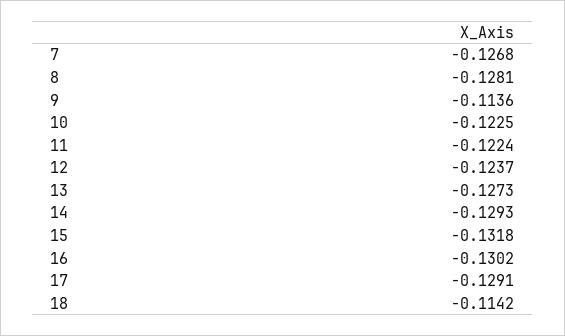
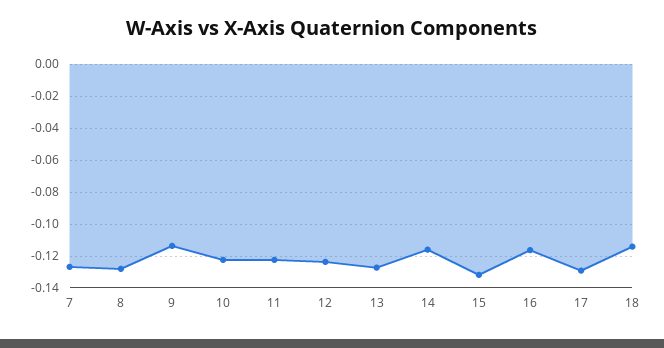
  {
    "7": -0.1268,
    "8": -0.1281,
    "9": -0.1136,
    "10": -0.1225,
    "11": -0.1224,
    "12": -0.1237,
    "13": -0.1273,
-   "14": -0.1293,
+   "14": -0.115,
    "15": -0.1318,
-   "16": -0.1302,
+   "16": -0.115,
    "17": -0.1291,
    "18": -0.1142
  }

